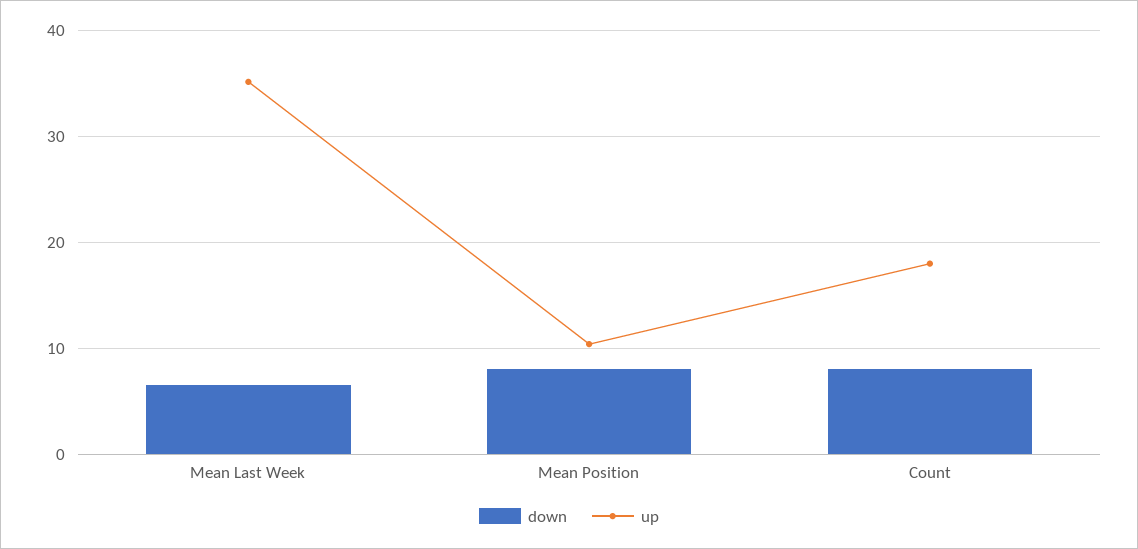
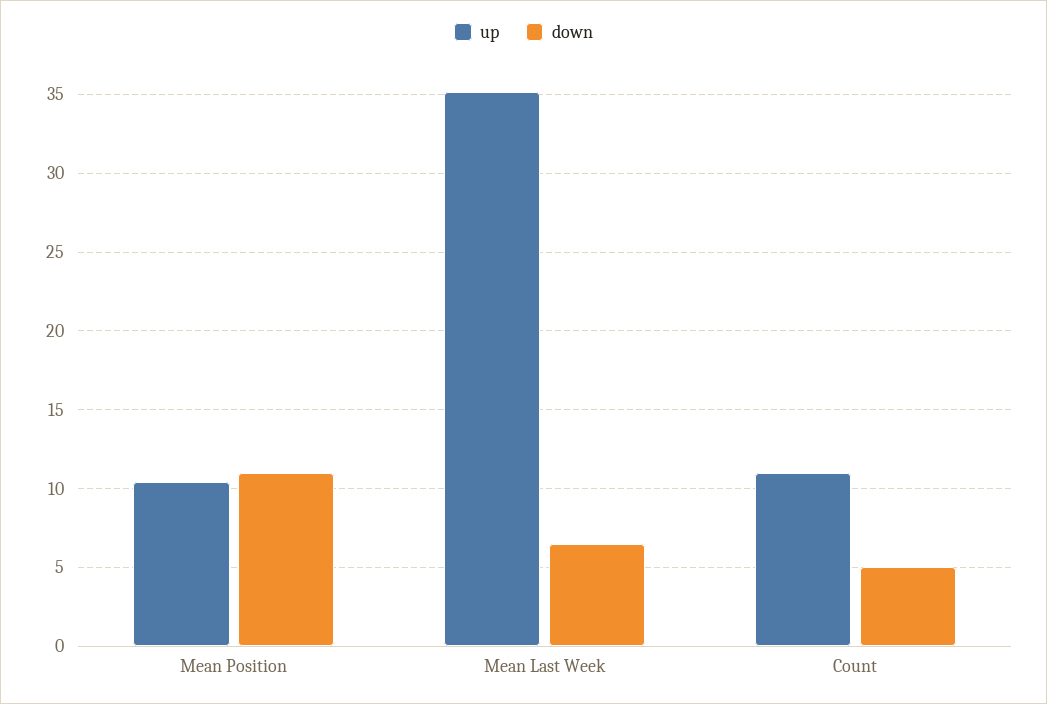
  {
    "down": {
      "Mean Last Week": 6.5,
-     "Mean Position": 8,
+     "Mean Position": 11,
-     "Count": 8
+     "Count": 5
    },
    "up": {
      "Mean Last Week": 35,
      "Mean Position": 10.5,
-     "Count": 18
+     "Count": 11
    }
  }

